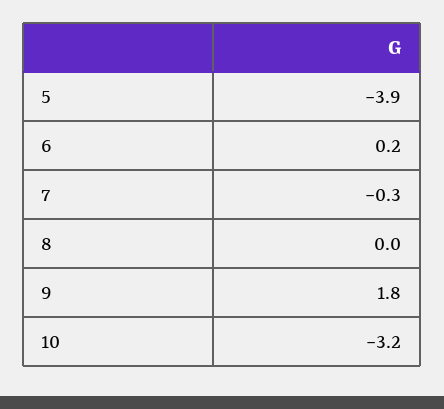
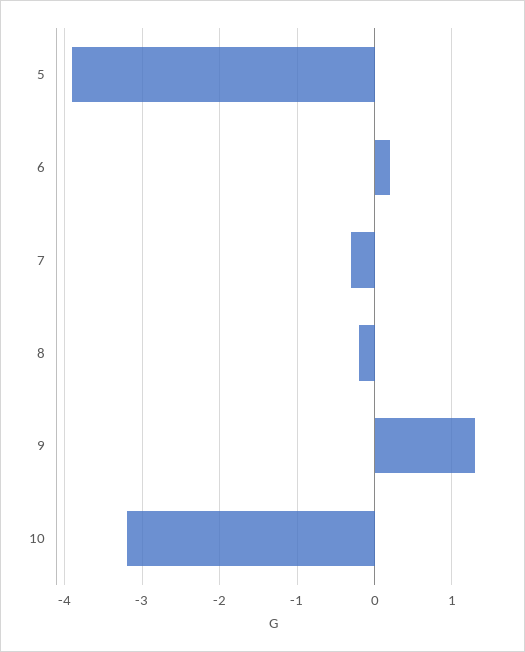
  {
    "5": -3.9,
    "6": 0.2,
    "7": -0.3,
-   "8": 0,
+   "8": -0.2,
-   "9": 1.8,
+   "9": 1.3,
    "10": -3.2
  }

